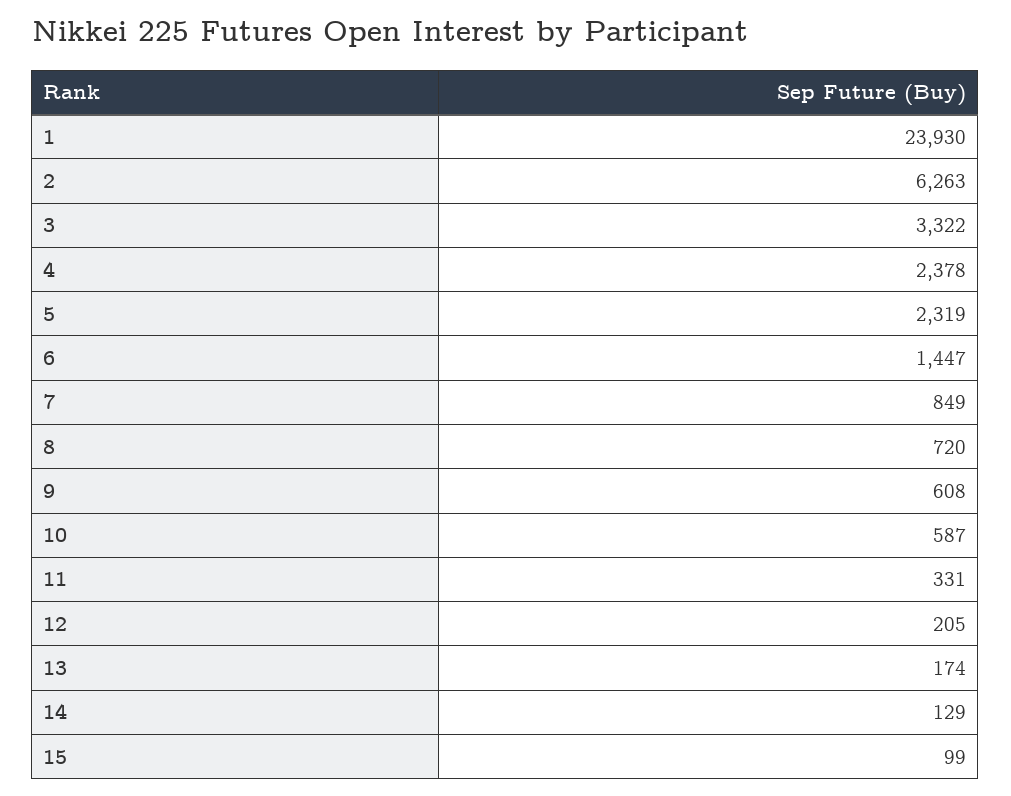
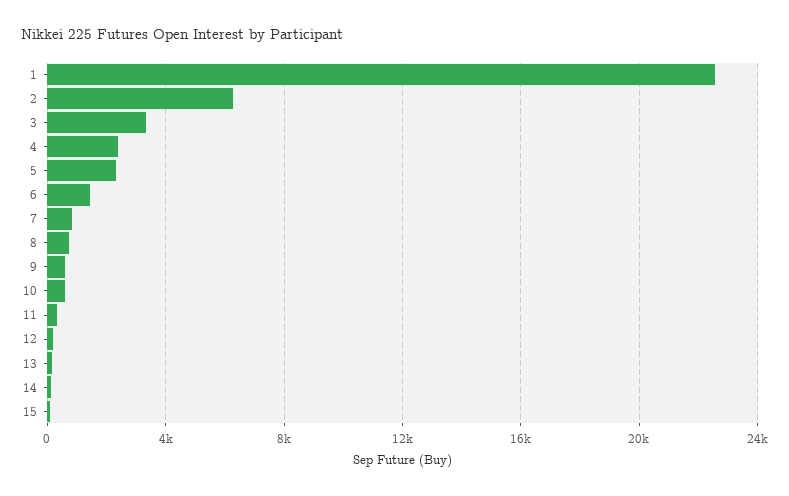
  {
-   "1": 23930,
+   "1": 22500,
    "2": 6263,
    "3": 3322,
    "4": 2378,
    "5": 2319,
    "6": 1447,
    "7": 849,
    "8": 720,
    "9": 608,
    "10": 587,
    "11": 331,
    "12": 205,
    "13": 174,
    "14": 129,
    "15": 99
  }

